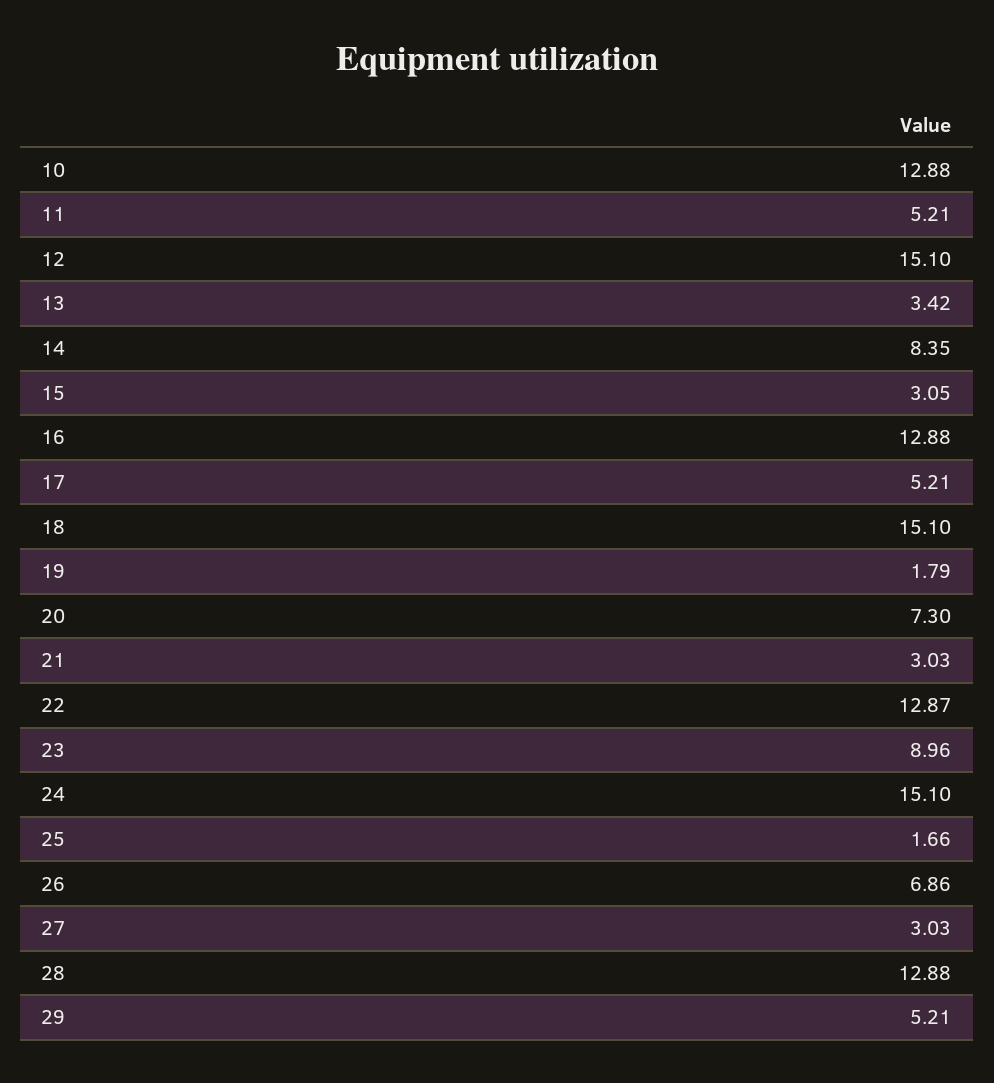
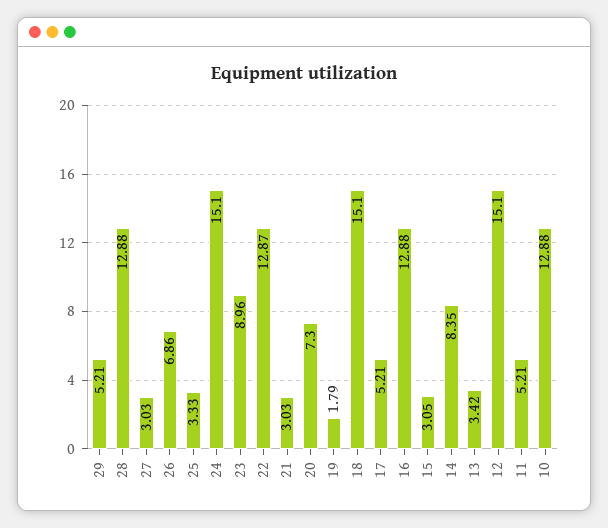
  {
    "10": 12.88,
    "11": 5.21,
    "12": 15.1,
    "13": 3.42,
    "14": 8.35,
    "15": 3.05,
    "16": 12.88,
    "17": 5.21,
    "18": 15.1,
    "19": 1.79,
    "20": 7.3,
    "21": 3.03,
    "22": 12.87,
    "23": 8.96,
    "24": 15.1,
-   "25": 1.66,
+   "25": 3.33,
    "26": 6.86,
    "27": 3.03,
    "28": 12.88,
    "29": 5.21
  }

